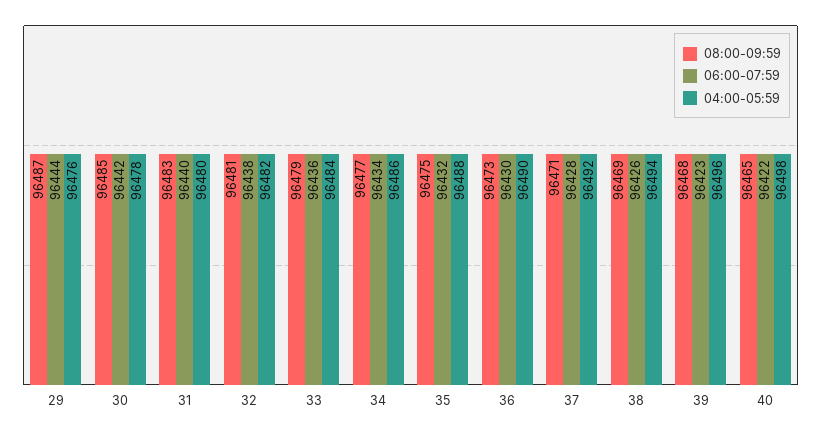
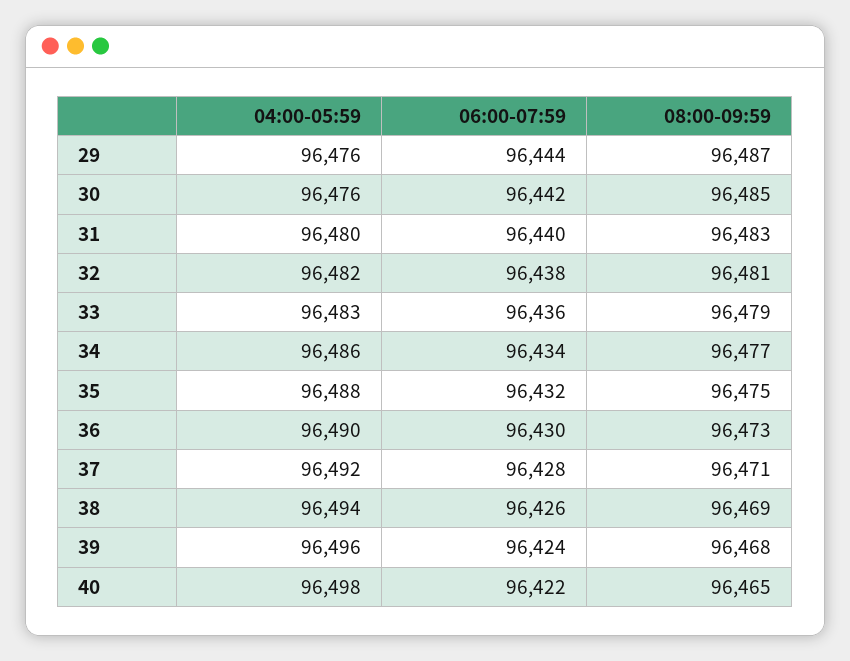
  {
    "08:00-09:59": {
      "29": 96487,
      "30": 96485,
      "31": 96483,
      "32": 96481,
      "33": 96479,
      "34": 96477,
      "35": 96475,
      "36": 96473,
      "37": 96471,
      "38": 96469,
      "39": 96468,
      "40": 96465
    },
    "06:00-07:59": {
      "29": 96444,
      "30": 96442,
      "31": 96440,
      "32": 96438,
      "33": 96436,
      "34": 96434,
      "35": 96432,
      "36": 96430,
      "37": 96428,
      "38": 96426,
-     "39": 96423,
+     "39": 96424,
      "40": 96422
    },
    "04:00-05:59": {
      "29": 96476,
-     "30": 96478,
+     "30": 96476,
      "31": 96480,
      "32": 96482,
-     "33": 96484,
+     "33": 96483,
      "34": 96486,
      "35": 96488,
      "36": 96490,
      "37": 96492,
      "38": 96494,
      "39": 96496,
      "40": 96498
    }
  }

